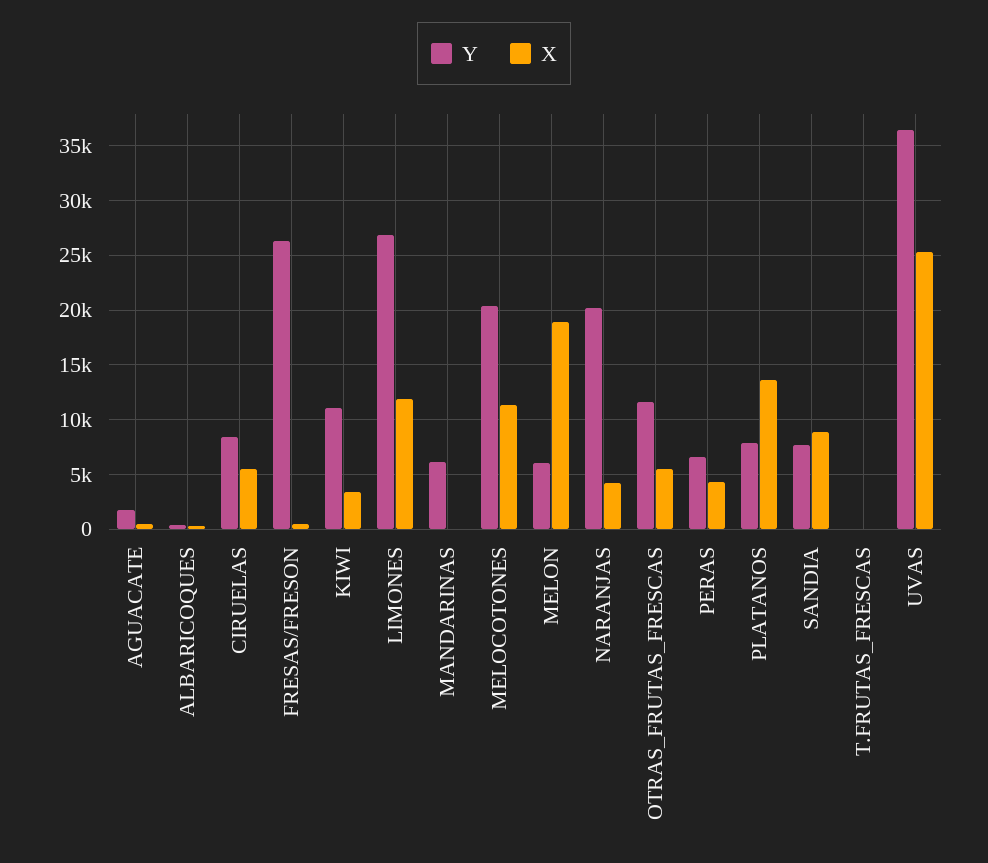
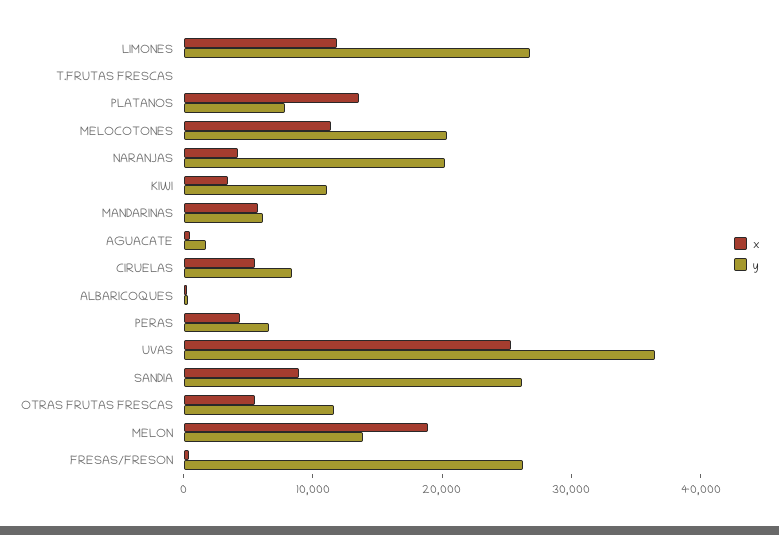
  {
    "Y": {
      "AGUACATE": 2000,
      "ALBARICOQUES": 0,
      "CIRUELAS": 8000,
      "FRESAS/FRESON": 26000,
      "KIWI": 11000,
      "LIMONES": 27000,
      "MANDARINAS": 6000,
      "MELOCOTONES": 20000,
-     "MELON": 6000,
+     "MELON": 14000,
      "NARANJAS": 20000,
      "OTRAS_FRUTAS_FRESCAS": 12000,
      "PERAS": 7000,
      "PLATANOS": 8000,
-     "SANDIA": 8000,
+     "SANDIA": 26000,
      "T.FRUTAS_FRESCAS": 0,
      "UVAS": 36000
    },
    "X": {
      "AGUACATE": 0,
      "ALBARICOQUES": 0,
      "CIRUELAS": 5000,
      "FRESAS/FRESON": 0,
      "KIWI": 3000,
      "LIMONES": 12000,
-     "MANDARINAS": 0,
+     "MANDARINAS": 6000,
      "MELOCOTONES": 11000,
      "MELON": 19000,
      "NARANJAS": 4000,
      "OTRAS_FRUTAS_FRESCAS": 5000,
      "PERAS": 4000,
      "PLATANOS": 14000,
      "SANDIA": 9000,
      "T.FRUTAS_FRESCAS": 0,
      "UVAS": 25000
    }
  }

